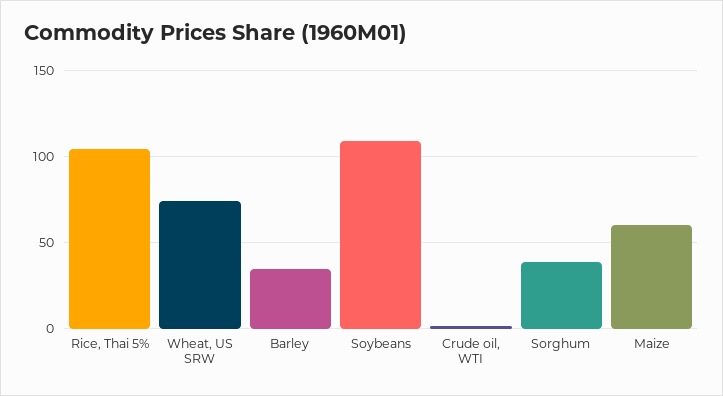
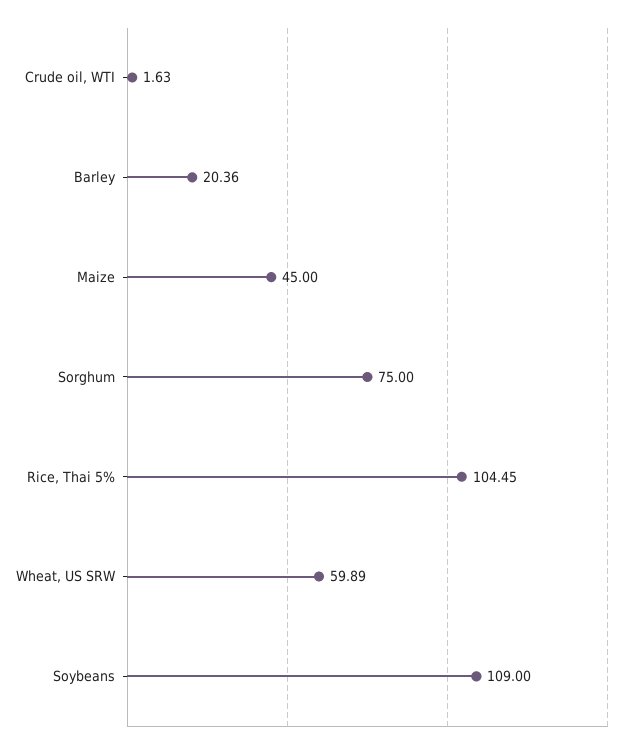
  {
    "Rice, Thai 5%": 104.45,
-   "Wheat, US SRW": 75,
+   "Wheat, US SRW": 59.89,
-   "Barley": 35,
+   "Barley": 20.36,
    "Soybeans": 109,
    "Crude oil, WTI": 1.63,
-   "Sorghum": 40,
+   "Sorghum": 75,
-   "Maize": 60
+   "Maize": 45
  }

